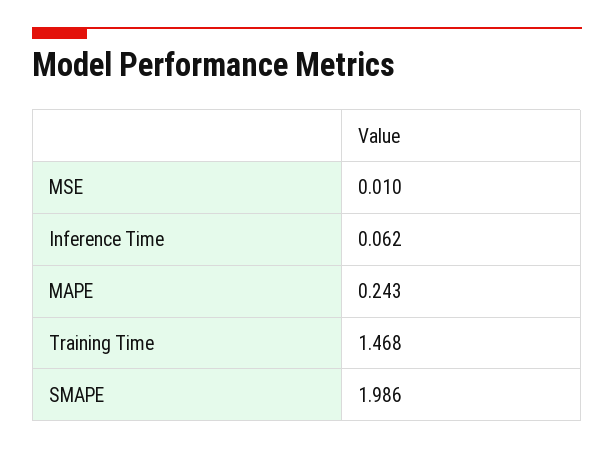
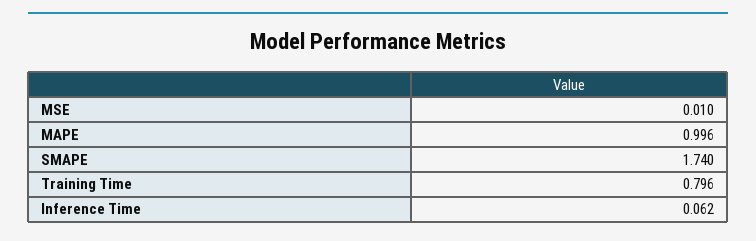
  {
    "MSE": 0.01,
    "Inference Time": 0.062,
-   "MAPE": 0.243,
+   "MAPE": 0.996,
-   "Training Time": 1.468,
+   "Training Time": 0.796,
-   "SMAPE": 1.986
+   "SMAPE": 1.74
  }

